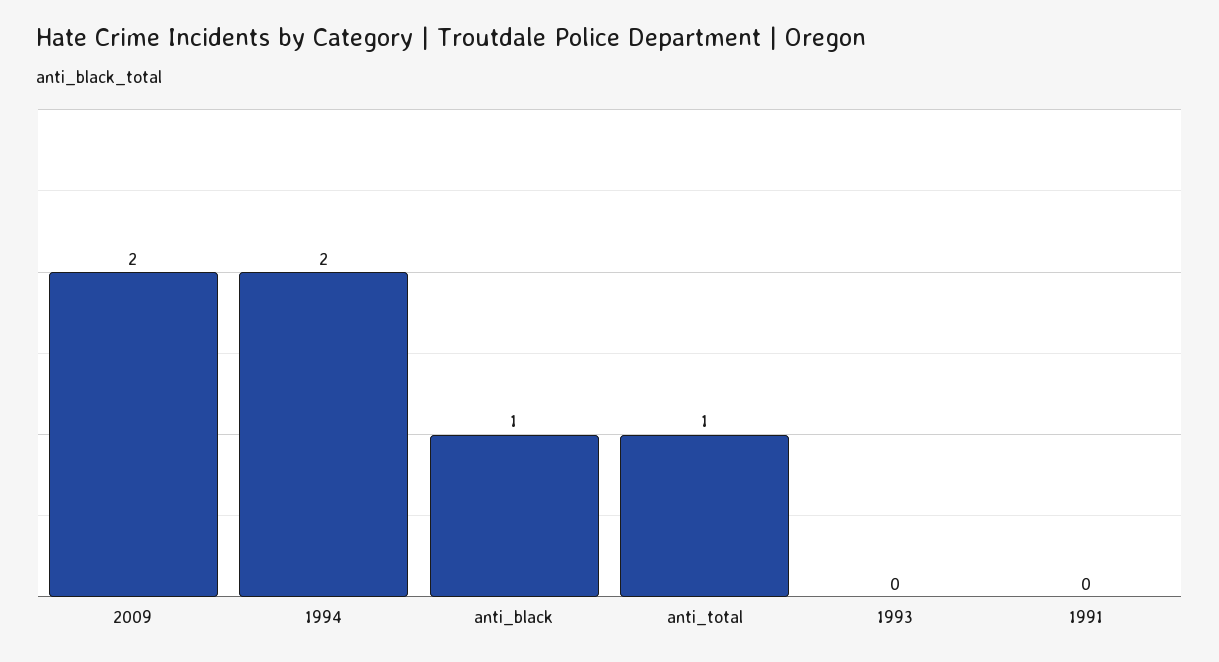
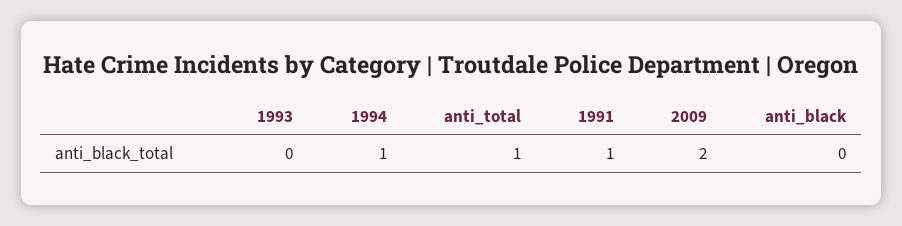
  {
    "2009": 2,
-   "1994": 2,
+   "1994": 1,
-   "anti_black": 1,
+   "anti_black": 0,
    "anti_total": 1,
    "1993": 0,
-   "1991": 0
+   "1991": 1
  }

